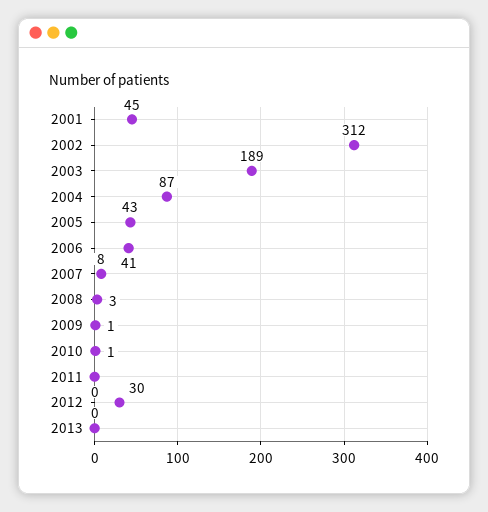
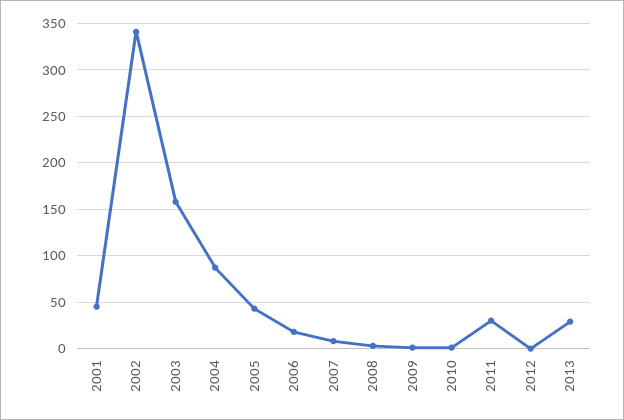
  {
    "2001": 45,
-   "2002": 312,
+   "2002": 340,
-   "2003": 189,
+   "2003": 160,
    "2004": 87,
    "2005": 43,
-   "2006": 41,
+   "2006": 20,
    "2007": 8,
    "2008": 3,
    "2009": 1,
    "2010": 1,
-   "2011": 0,
+   "2011": 30,
-   "2012": 30,
+   "2012": 0,
-   "2013": 0
+   "2013": 30
  }

